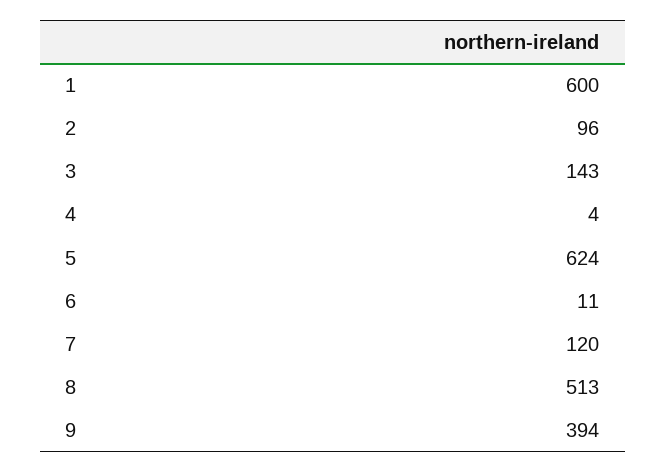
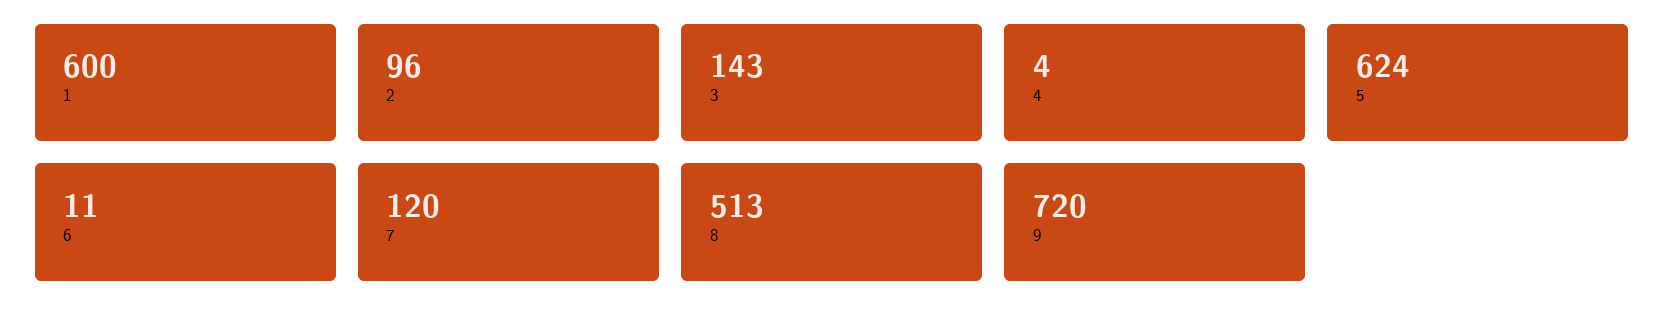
  {
    "1": 600,
    "2": 96,
    "3": 143,
    "4": 4,
    "5": 624,
    "6": 11,
    "7": 120,
    "8": 513,
-   "9": 394
+   "9": 720
  }

